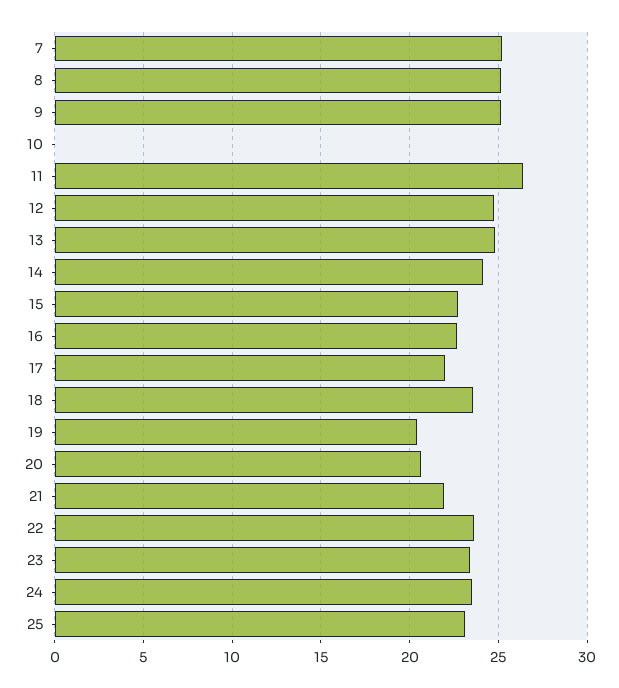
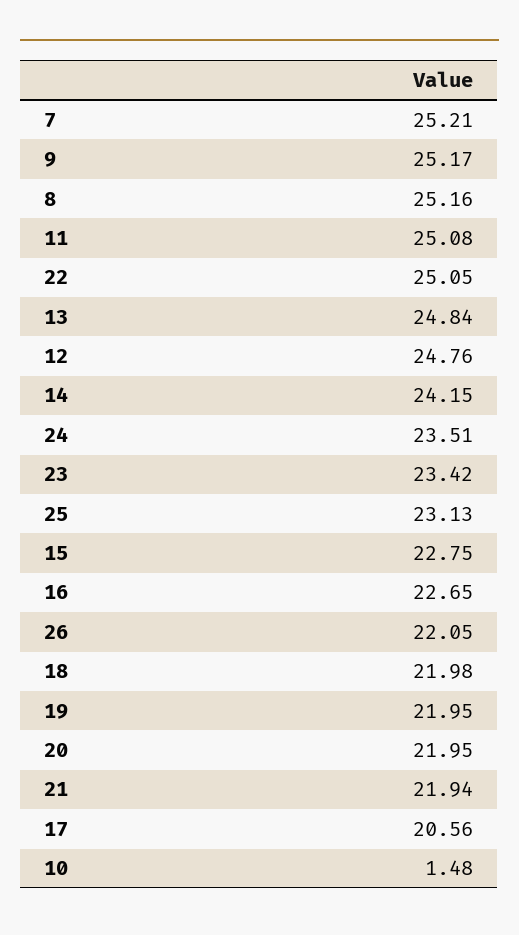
  {
    "7": 25.21,
    "8": 25.16,
    "9": 25.17,
-   "10": 0,
+   "10": 1.48,
-   "11": 26.5,
+   "11": 25.08,
    "12": 24.76,
    "13": 24.84,
    "14": 24.15,
    "15": 22.75,
    "16": 22.65,
-   "17": 22,
+   "17": 20.56,
-   "18": 23.5,
+   "18": 21.98,
-   "19": 20.5,
+   "19": 21.95,
-   "20": 20.5,
+   "20": 21.95,
    "21": 21.94,
-   "22": 23.5,
+   "22": 25.05,
    "23": 23.42,
    "24": 23.51,
-   "25": 23.13
+   "25": 23.13,
+   "26": 22.05
  }

